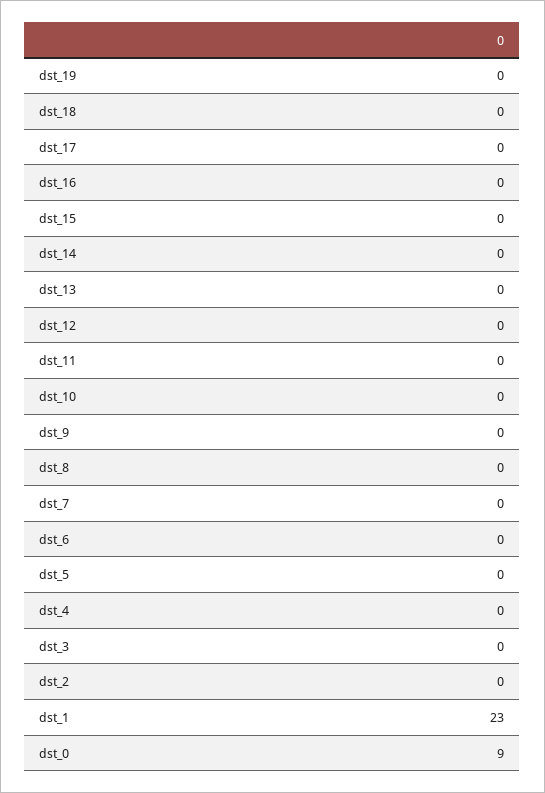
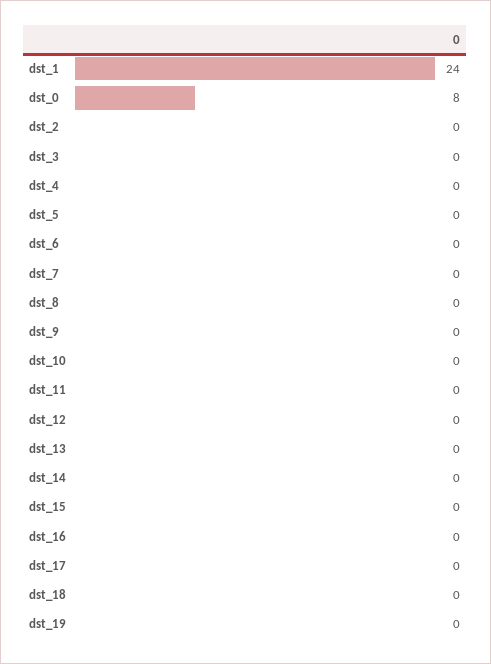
  {
    "dst_19": 0,
    "dst_18": 0,
    "dst_17": 0,
    "dst_16": 0,
    "dst_15": 0,
    "dst_14": 0,
    "dst_13": 0,
    "dst_12": 0,
    "dst_11": 0,
    "dst_10": 0,
    "dst_9": 0,
    "dst_8": 0,
    "dst_7": 0,
    "dst_6": 0,
    "dst_5": 0,
    "dst_4": 0,
    "dst_3": 0,
    "dst_2": 0,
-   "dst_1": 23,
+   "dst_1": 24,
-   "dst_0": 9
+   "dst_0": 8
  }

